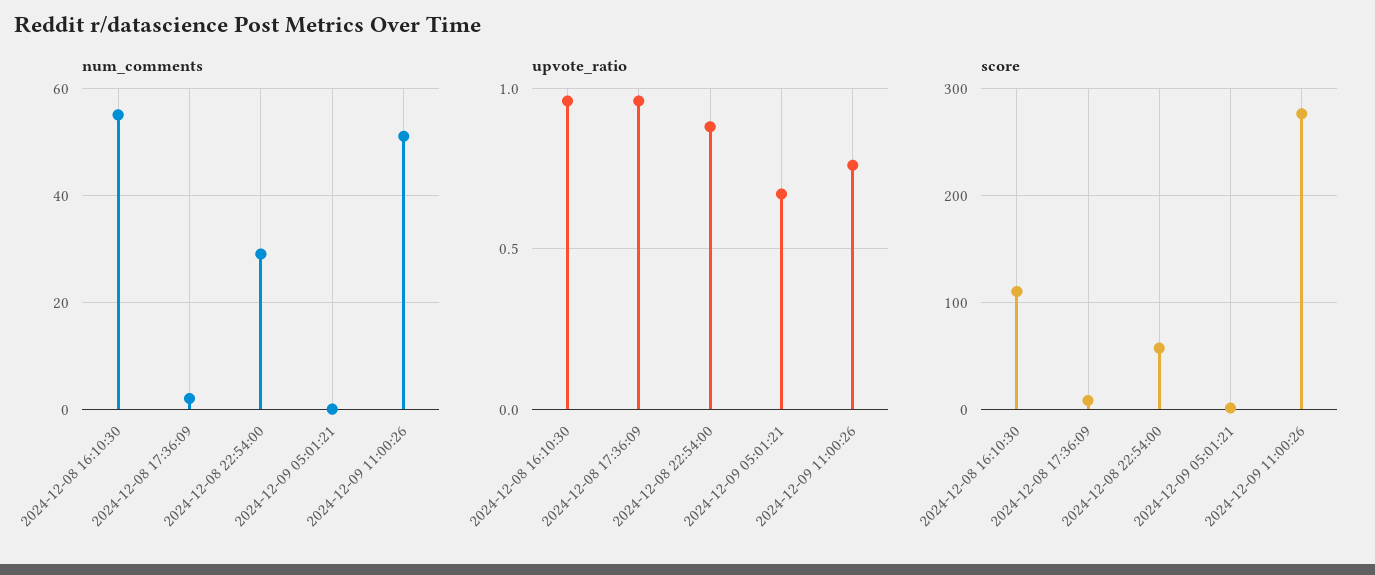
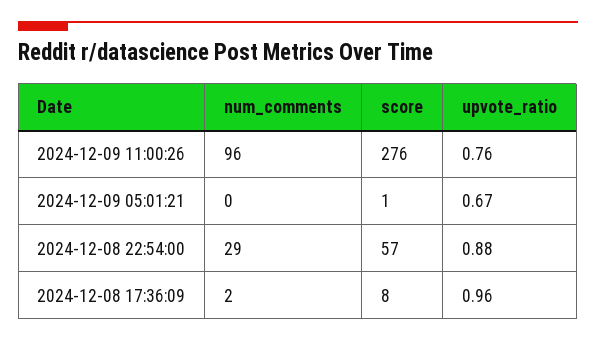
  {
    "num_comments": {
-     "2024-12-08 16:10:30": 55,
      "2024-12-08 17:36:09": 2,
      "2024-12-08 22:54:00": 29,
      "2024-12-09 05:01:21": 0,
-     "2024-12-09 11:00:26": 50
+     "2024-12-09 11:00:26": 96
    },
    "upvote_ratio": {
-     "2024-12-08 16:10:30": 0.95,
      "2024-12-08 17:36:09": 0.96,
      "2024-12-08 22:54:00": 0.88,
      "2024-12-09 05:01:21": 0.67,
      "2024-12-09 11:00:26": 0.76
    },
    "score": {
-     "2024-12-08 16:10:30": 110,
      "2024-12-08 17:36:09": 8,
      "2024-12-08 22:54:00": 57,
      "2024-12-09 05:01:21": 1,
      "2024-12-09 11:00:26": 276
    }
  }

